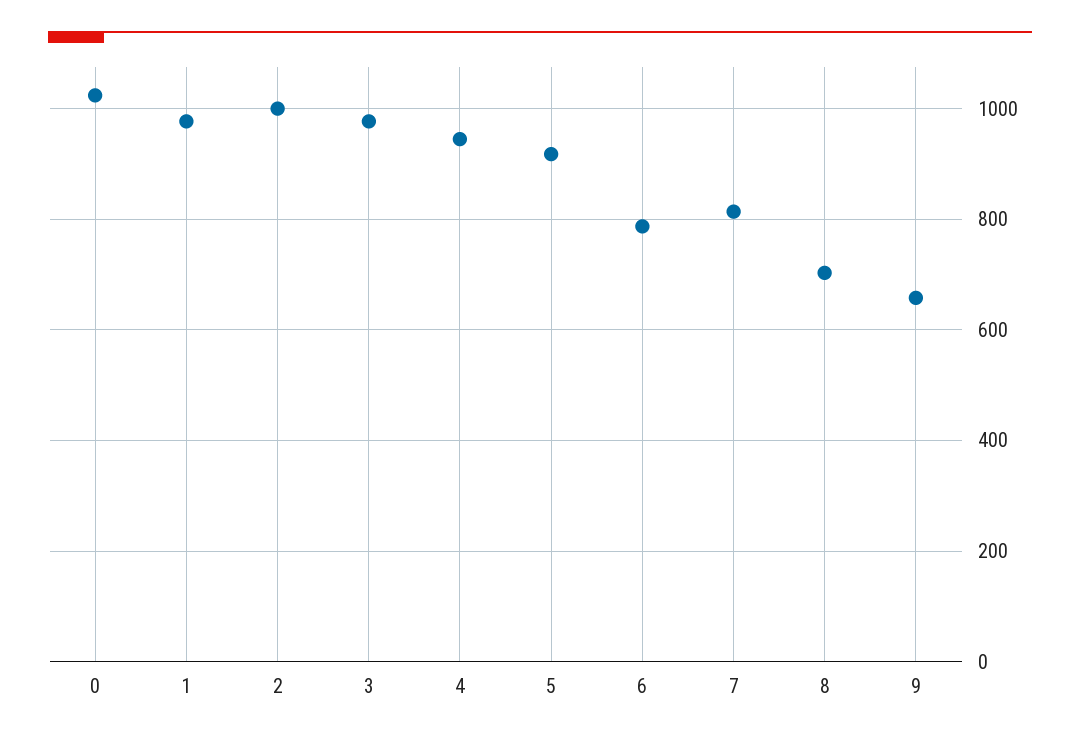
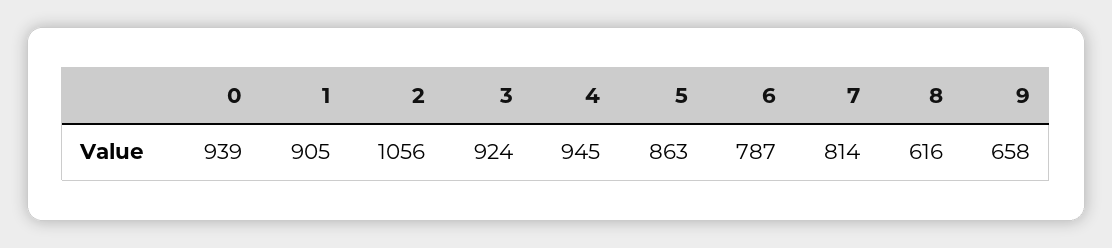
  {
-   "0": 1020,
+   "0": 939,
-   "1": 980,
+   "1": 905,
-   "2": 1000,
+   "2": 1056,
-   "3": 980,
+   "3": 924,
    "4": 945,
-   "5": 920,
+   "5": 863,
    "6": 787,
    "7": 814,
-   "8": 700,
+   "8": 616,
    "9": 658
  }

